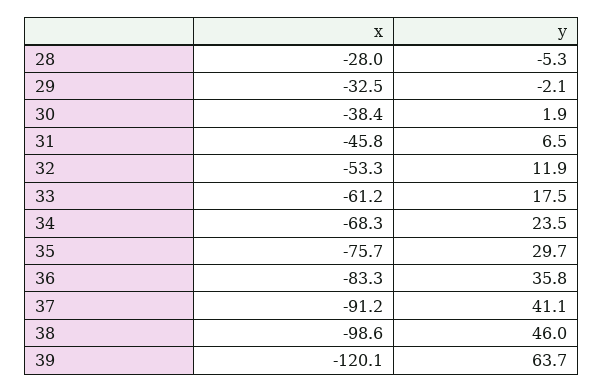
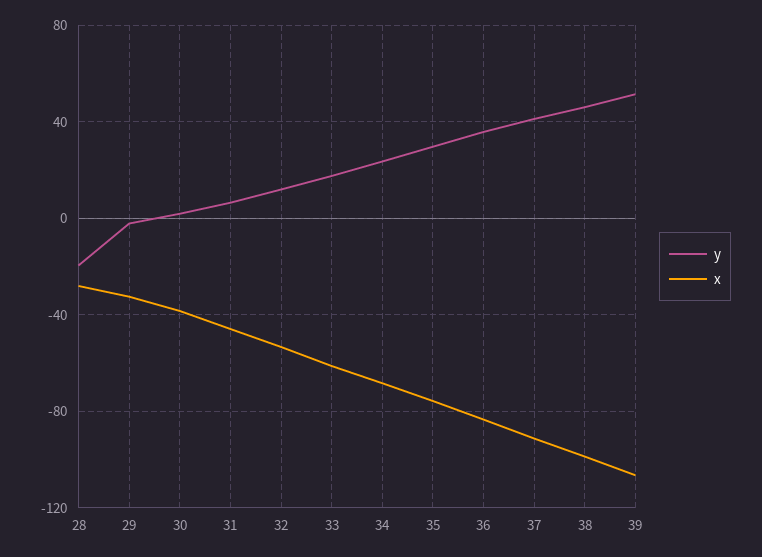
  {
    "x": {
      "28": -28,
      "29": -32.5,
      "30": -38.4,
      "31": -45.8,
      "32": -53.3,
      "33": -61.2,
      "34": -68.3,
      "35": -75.7,
      "36": -83.3,
      "37": -91.2,
      "38": -98.6,
-     "39": -120.1
+     "39": -105
    },
    "y": {
-     "28": -5.3,
+     "28": -20,
      "29": -2.1,
      "30": 1.9,
      "31": 6.5,
      "32": 11.9,
      "33": 17.5,
      "34": 23.5,
      "35": 29.7,
      "36": 35.8,
      "37": 41.1,
      "38": 46,
-     "39": 63.7
+     "39": 50
    }
  }

